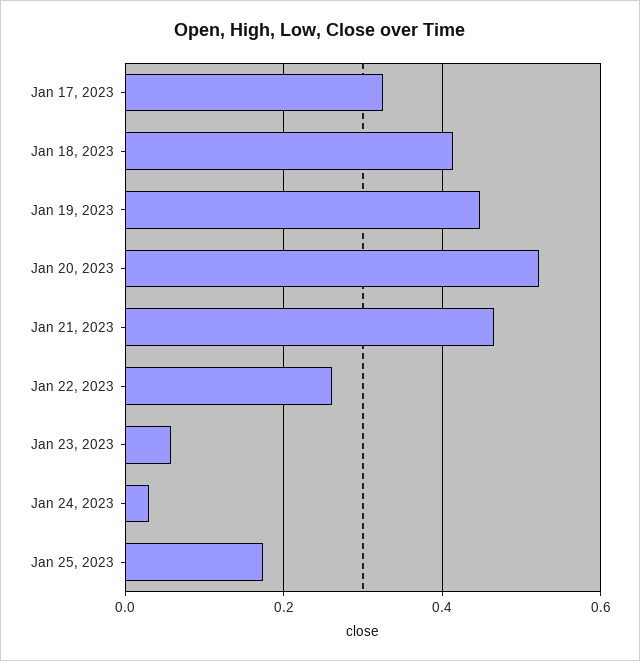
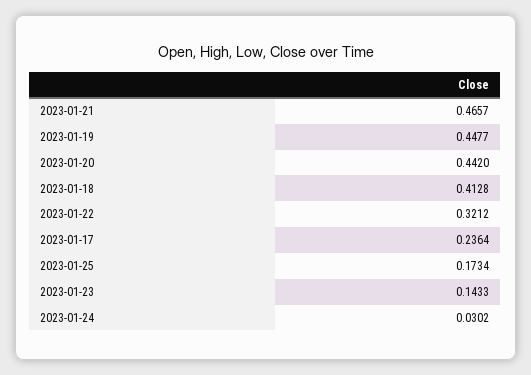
  {
-   "Jan 17, 2023": 0.32,
+   "Jan 17, 2023": 0.2364,
    "Jan 18, 2023": 0.4128,
    "Jan 19, 2023": 0.4477,
-   "Jan 20, 2023": 0.52,
+   "Jan 20, 2023": 0.442,
    "Jan 21, 2023": 0.4657,
-   "Jan 22, 2023": 0.26,
+   "Jan 22, 2023": 0.3212,
-   "Jan 23, 2023": 0.06,
+   "Jan 23, 2023": 0.1433,
    "Jan 24, 2023": 0.0302,
    "Jan 25, 2023": 0.1734
  }

